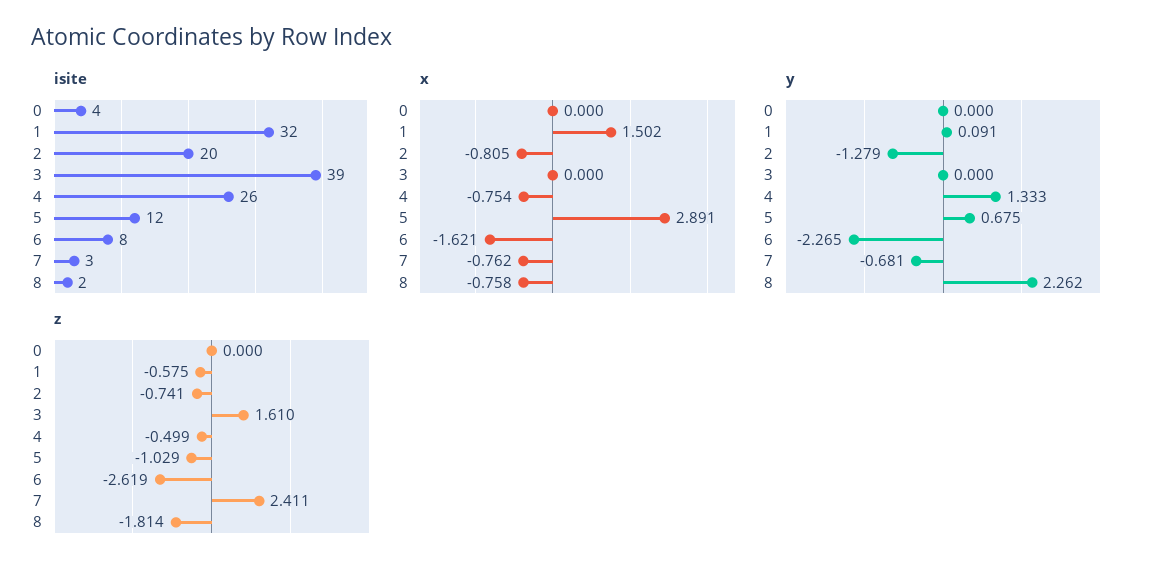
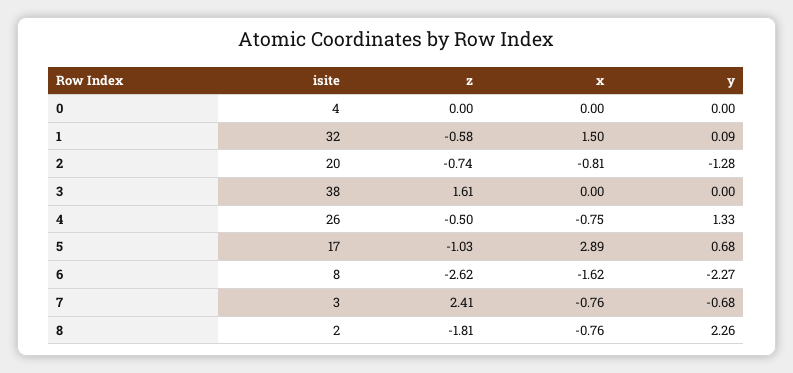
  {
    "isite": {
      "0": 4,
      "1": 32,
      "2": 20,
-     "3": 39,
+     "3": 38,
      "4": 26,
-     "5": 12,
+     "5": 17,
      "6": 8,
      "7": 3,
      "8": 2
    },
    "x": {
      "0": 0,
      "1": 1.502,
      "2": -0.805,
      "3": 0,
      "4": -0.754,
      "5": 2.891,
      "6": -1.621,
      "7": -0.762,
      "8": -0.758
    },
    "y": {
      "0": 0,
      "1": 0.091,
      "2": -1.279,
      "3": 0,
      "4": 1.333,
      "5": 0.675,
      "6": -2.265,
      "7": -0.681,
      "8": 2.262
    },
    "z": {
      "0": 0,
      "1": -0.575,
      "2": -0.741,
      "3": 1.61,
      "4": -0.499,
      "5": -1.029,
      "6": -2.619,
      "7": 2.411,
      "8": -1.814
    }
  }

